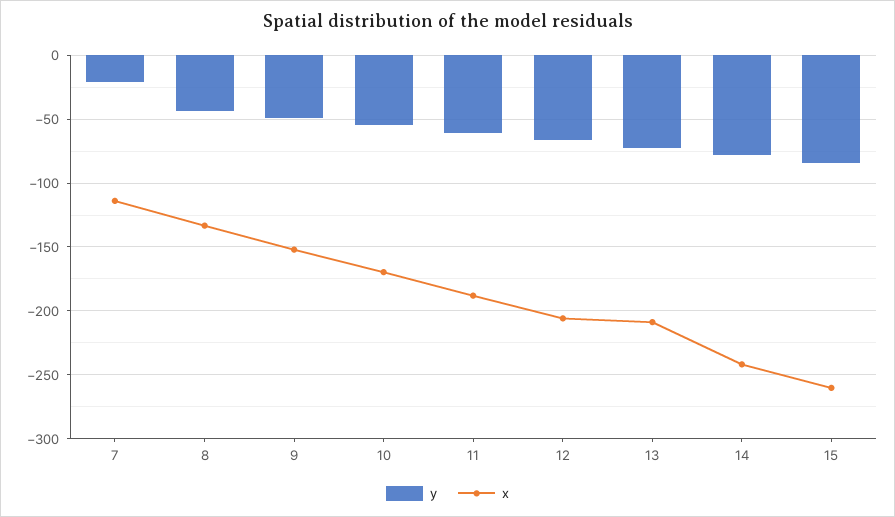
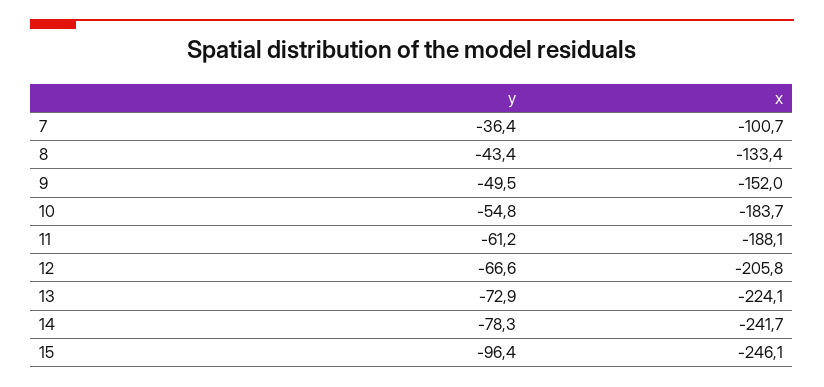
  {
    "y": {
-     "7": -20,
+     "7": -36.4,
      "8": -43.4,
      "9": -49.5,
      "10": -54.8,
      "11": -61.2,
      "12": -66.6,
      "13": -72.9,
      "14": -78.3,
-     "15": -85
+     "15": -96.4
    },
    "x": {
-     "7": -115,
+     "7": -100.7,
      "8": -133.4,
      "9": -152,
-     "10": -170,
+     "10": -183.7,
      "11": -188.1,
      "12": -205.8,
-     "13": -210,
+     "13": -224.1,
      "14": -241.7,
-     "15": -260
+     "15": -246.1
    }
  }

